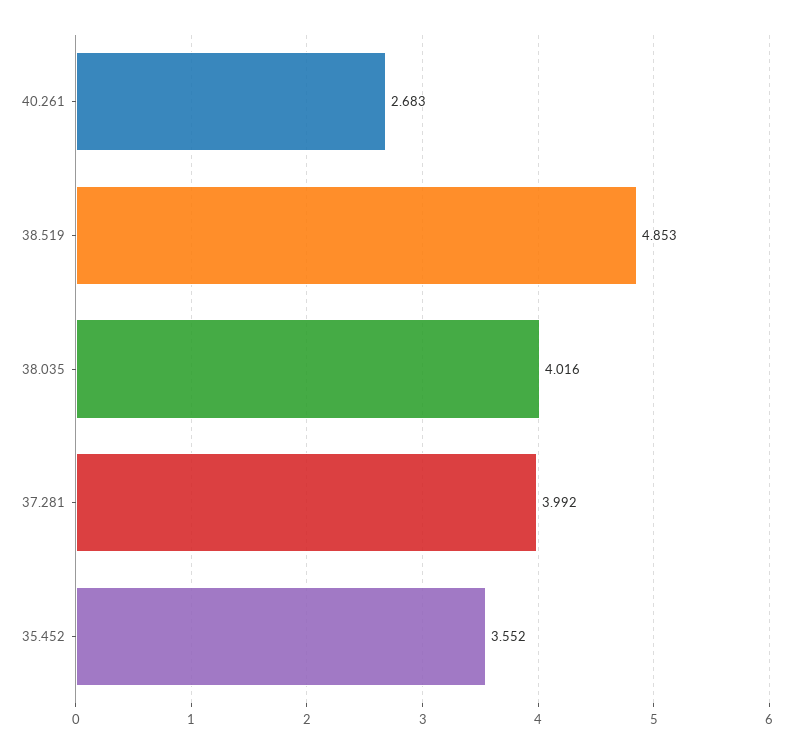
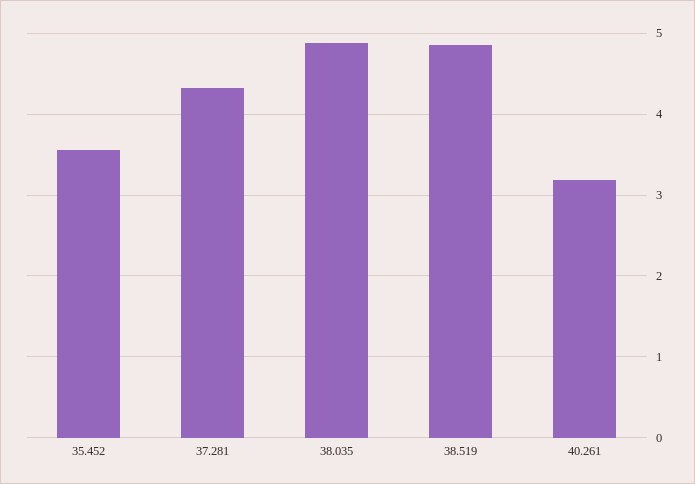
  {
-   "40.261": 2.683,
+   "40.261": 3.2,
    "38.519": 4.853,
-   "38.035": 4.016,
+   "38.035": 4.9,
-   "37.281": 3.992,
+   "37.281": 4.3,
    "35.452": 3.552
  }

